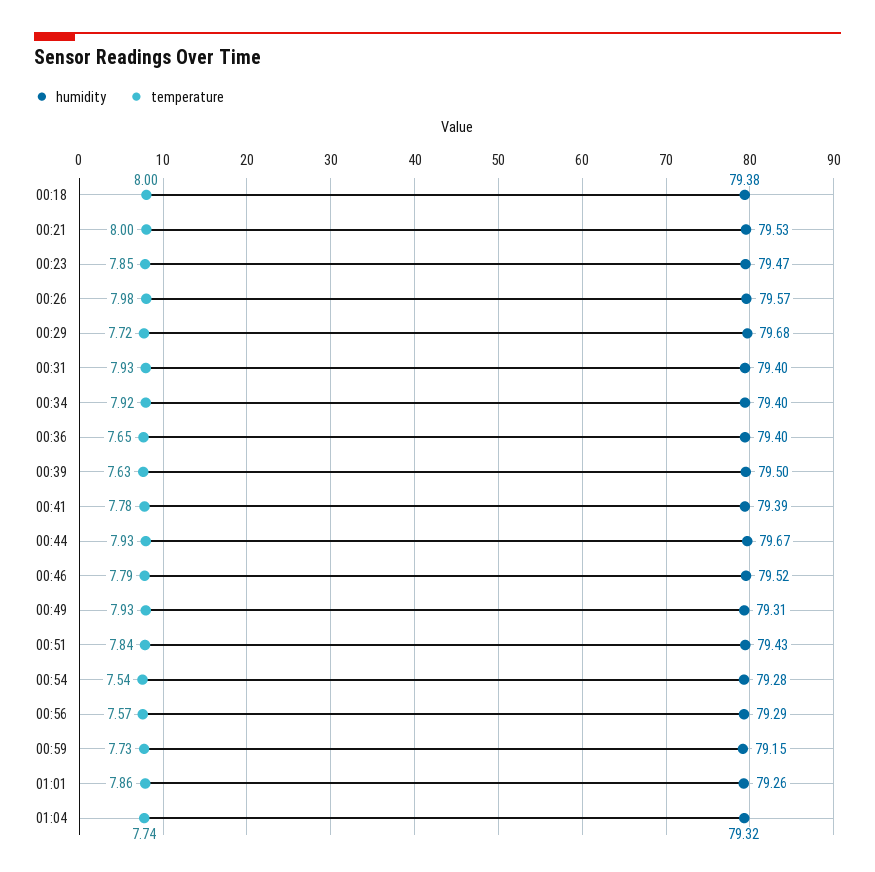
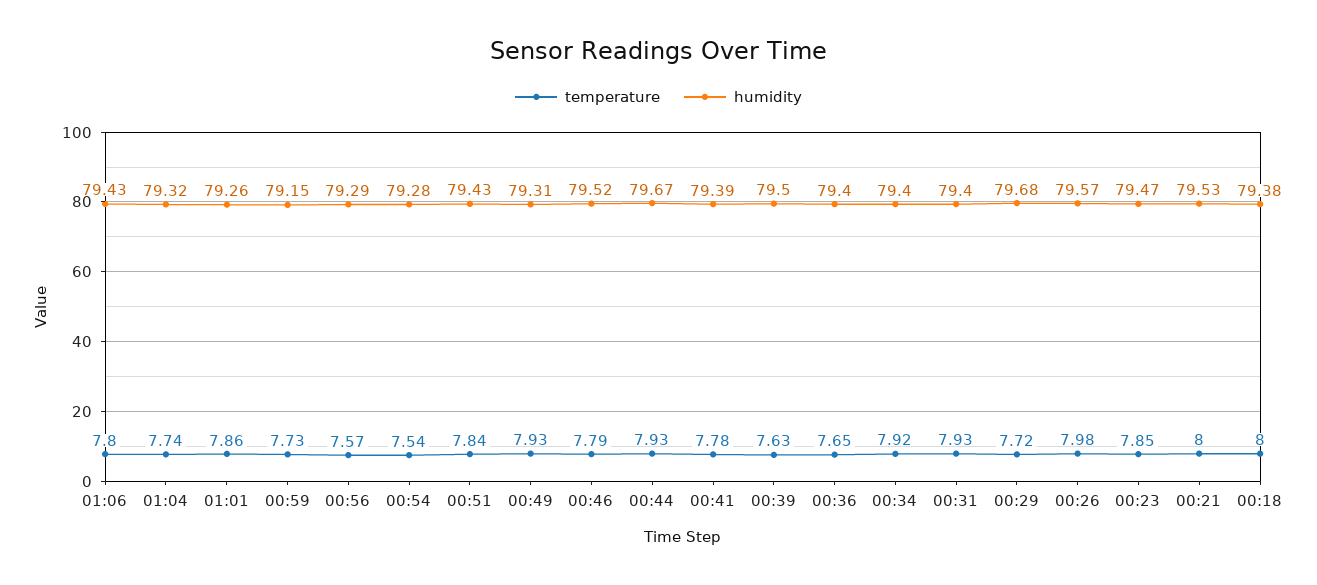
  {
    "humidity": {
      "00:18": 79.38,
      "00:21": 79.53,
      "00:23": 79.47,
      "00:26": 79.57,
      "00:29": 79.68,
      "00:31": 79.4,
      "00:34": 79.4,
      "00:36": 79.4,
      "00:39": 79.5,
      "00:41": 79.39,
      "00:44": 79.67,
      "00:46": 79.52,
      "00:49": 79.31,
      "00:51": 79.43,
      "00:54": 79.28,
      "00:56": 79.29,
      "00:59": 79.15,
      "01:01": 79.26,
-     "01:04": 79.32
+     "01:04": 79.32,
+     "01:06": 79.43
    },
    "temperature": {
      "00:18": 8,
      "00:21": 8,
      "00:23": 7.85,
      "00:26": 7.98,
      "00:29": 7.72,
      "00:31": 7.93,
      "00:34": 7.92,
      "00:36": 7.65,
      "00:39": 7.63,
      "00:41": 7.78,
      "00:44": 7.93,
      "00:46": 7.79,
      "00:49": 7.93,
      "00:51": 7.84,
      "00:54": 7.54,
      "00:56": 7.57,
      "00:59": 7.73,
      "01:01": 7.86,
-     "01:04": 7.74
+     "01:04": 7.74,
+     "01:06": 7.8
    }
  }

